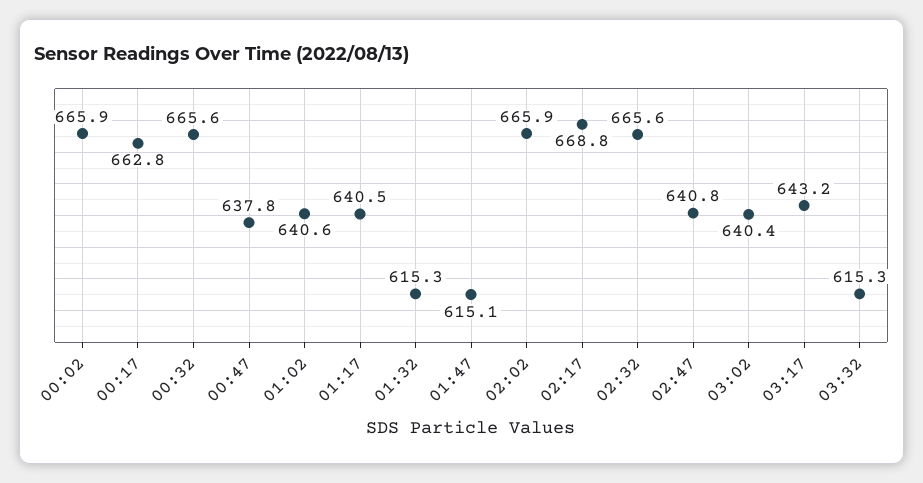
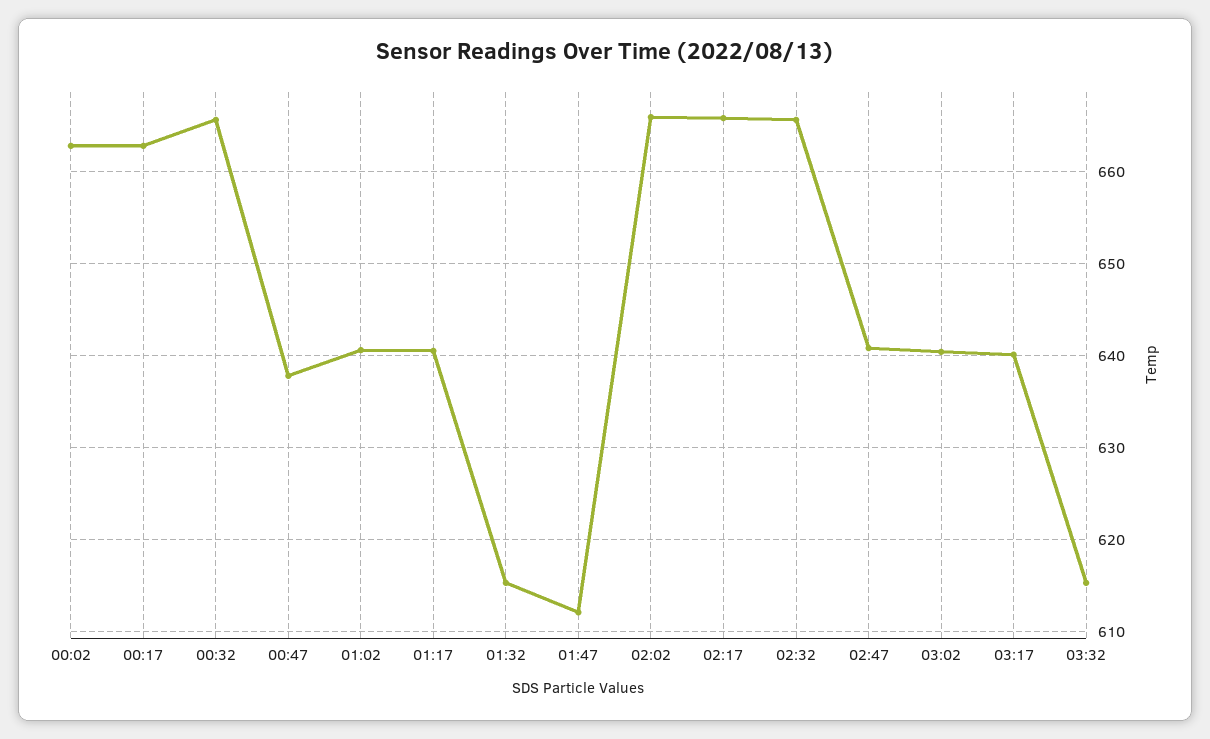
  {
-   "00:02": 665.9,
+   "00:02": 663,
    "00:17": 662.8,
    "00:32": 665.6,
    "00:47": 637.8,
    "01:02": 640.6,
    "01:17": 640.5,
    "01:32": 615.3,
-   "01:47": 615.1,
+   "01:47": 612,
    "02:02": 665.9,
-   "02:17": 668.8,
+   "02:17": 666,
    "02:32": 665.6,
    "02:47": 640.8,
    "03:02": 640.4,
-   "03:17": 643.2,
+   "03:17": 640,
    "03:32": 615.3
  }

